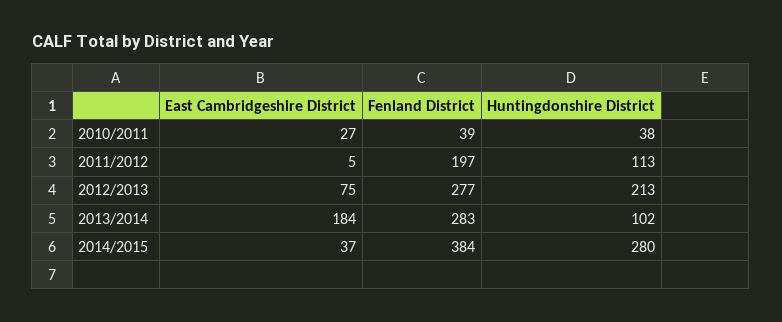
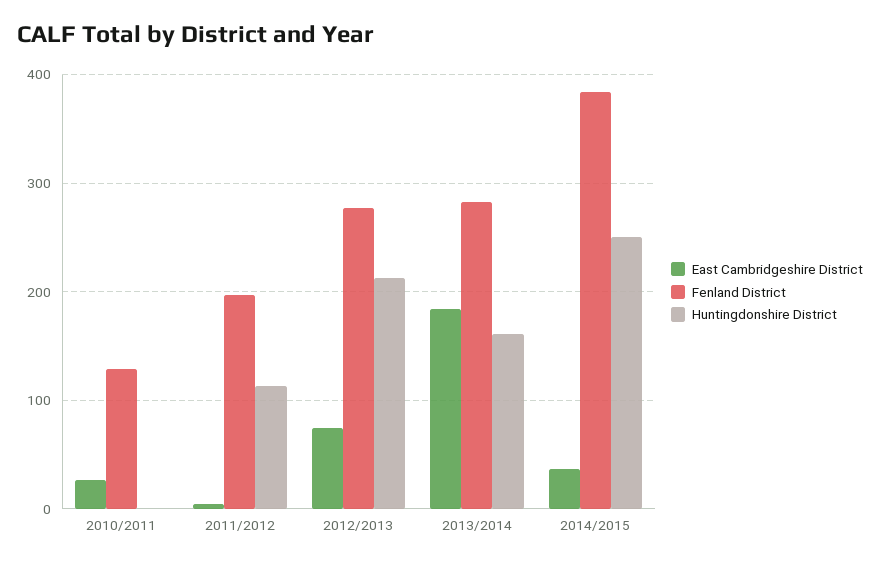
  {
    "East Cambridgeshire District": {
      "2010/2011": 27,
      "2011/2012": 5,
      "2012/2013": 75,
      "2013/2014": 184,
      "2014/2015": 37
    },
    "Fenland District": {
-     "2010/2011": 39,
+     "2010/2011": 130,
      "2011/2012": 197,
      "2012/2013": 277,
      "2013/2014": 283,
      "2014/2015": 384
    },
    "Huntingdonshire District": {
-     "2010/2011": 38,
+     "2010/2011": 0,
      "2011/2012": 113,
      "2012/2013": 213,
-     "2013/2014": 102,
+     "2013/2014": 160,
-     "2014/2015": 280
+     "2014/2015": 250
    }
  }

